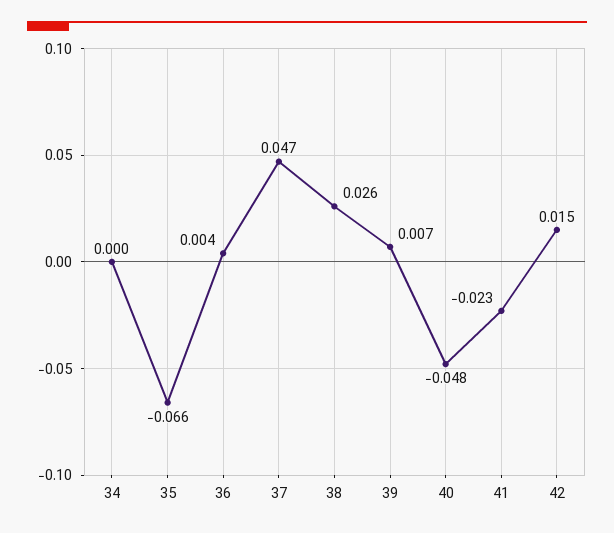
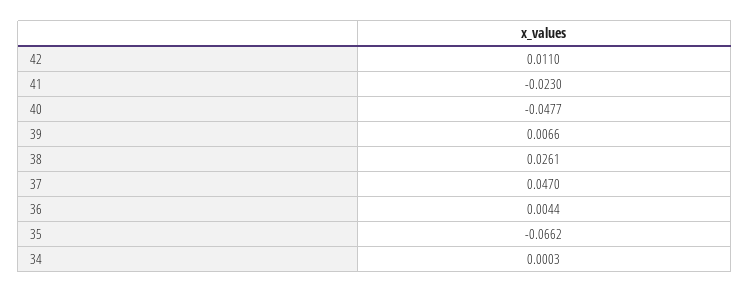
  {
    "34": 0.0003,
    "35": -0.0662,
    "36": 0.0044,
    "37": 0.047,
    "38": 0.0261,
    "39": 0.0066,
    "40": -0.0477,
    "41": -0.023,
-   "42": 0.015
+   "42": 0.011
  }

